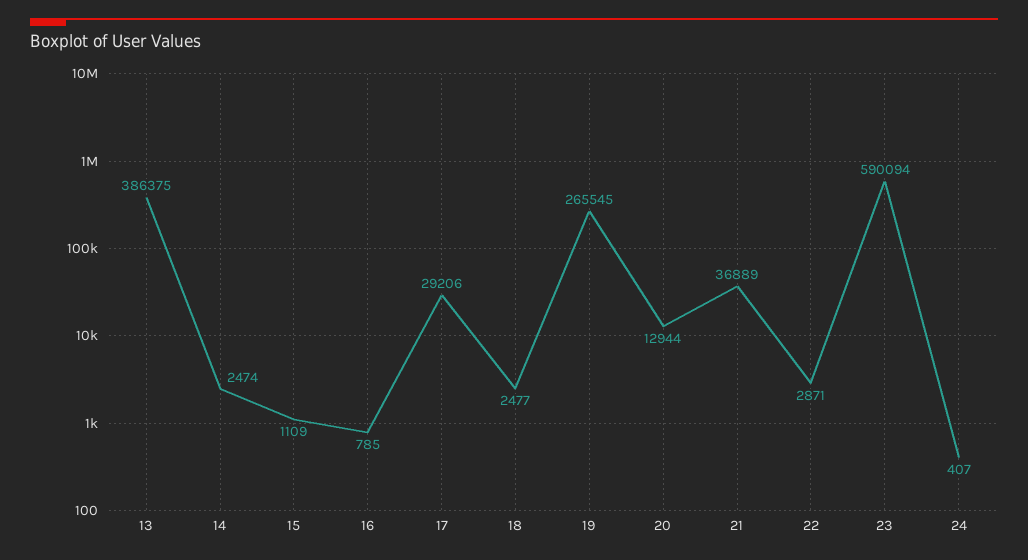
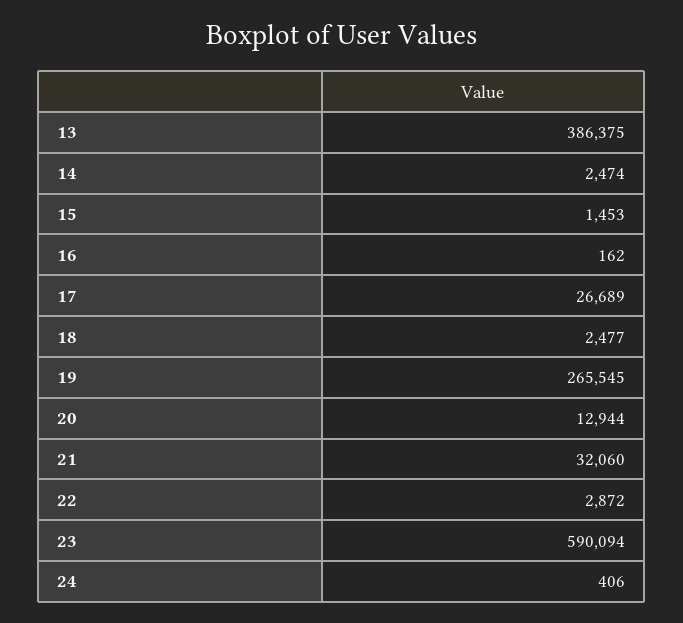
  {
    "13": 386375,
    "14": 2474,
-   "15": 1109,
+   "15": 1453,
-   "16": 785,
+   "16": 162,
-   "17": 29206,
+   "17": 26689,
    "18": 2477,
    "19": 265545,
    "20": 12944,
-   "21": 36889,
+   "21": 32060,
-   "22": 2871,
+   "22": 2872,
    "23": 590094,
-   "24": 407
+   "24": 406
  }

